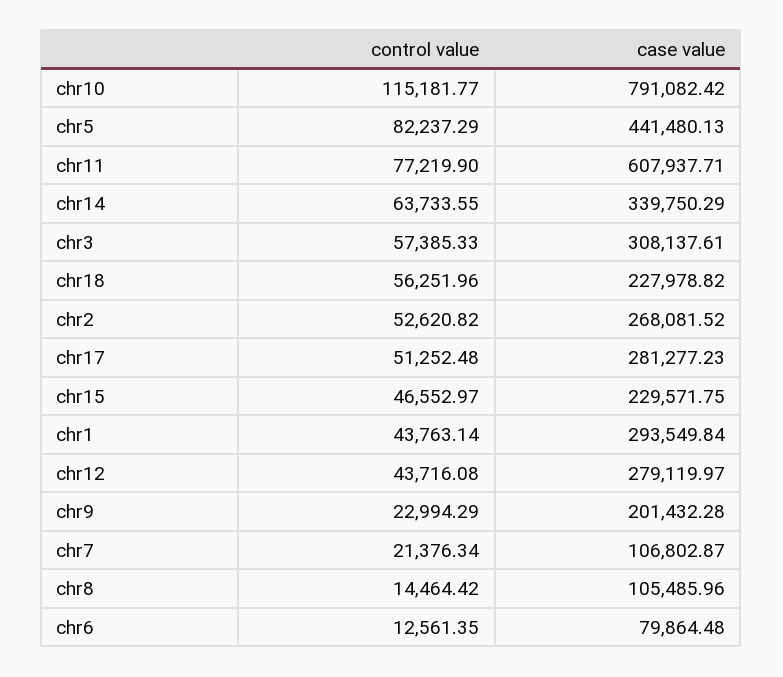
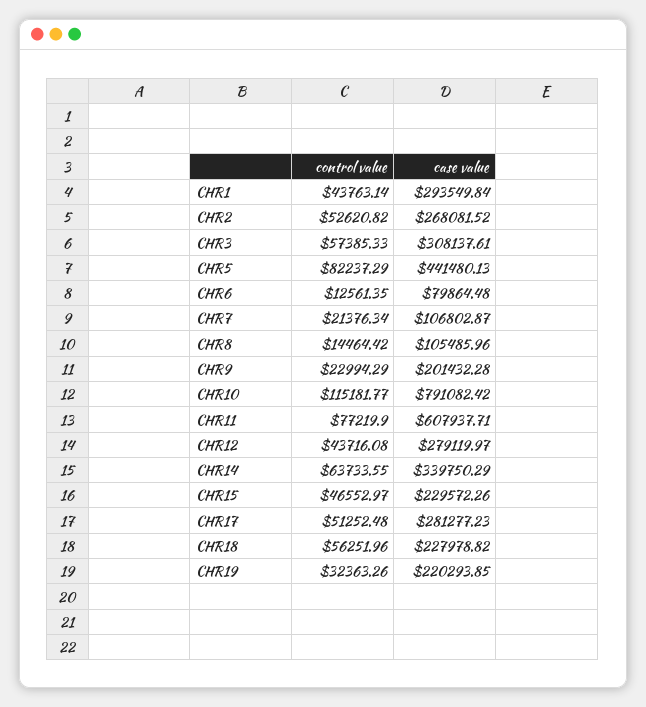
  {
    "control value": {
      "chr10": 115181.77,
      "chr5": 82237.29,
      "chr11": 77219.9,
      "chr14": 63733.55,
      "chr3": 57385.33,
      "chr18": 56251.96,
      "chr2": 52620.82,
      "chr17": 51252.48,
      "chr15": 46552.97,
      "chr1": 43763.14,
      "chr12": 43716.08,
      "chr9": 22994.29,
      "chr7": 21376.34,
      "chr8": 14464.42,
-     "chr6": 12561.35
+     "chr6": 12561.35,
+     "CHR19": 32363.26
    },
    "case value": {
      "chr10": 791082.42,
      "chr5": 441480.13,
      "chr11": 607937.71,
      "chr14": 339750.29,
      "chr3": 308137.61,
      "chr18": 227978.82,
      "chr2": 268081.52,
      "chr17": 281277.23,
-     "chr15": 229571.75,
+     "chr15": 229572.26,
      "chr1": 293549.84,
      "chr12": 279119.97,
      "chr9": 201432.28,
      "chr7": 106802.87,
      "chr8": 105485.96,
-     "chr6": 79864.48
+     "chr6": 79864.48,
+     "CHR19": 220293.85
    }
  }

